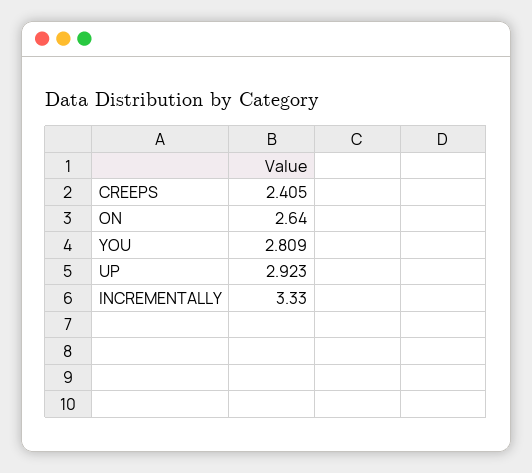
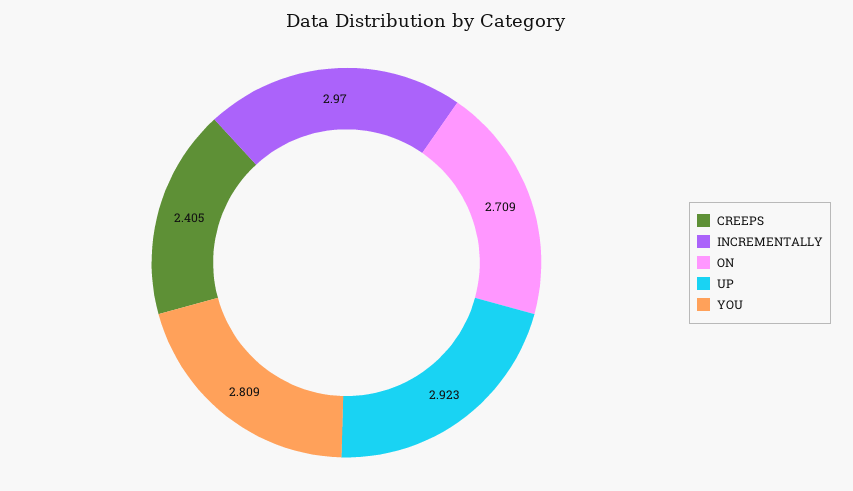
  {
    "CREEPS": 2.405,
-   "ON": 2.64,
+   "ON": 2.709,
    "YOU": 2.809,
    "UP": 2.923,
-   "INCREMENTALLY": 3.33
+   "INCREMENTALLY": 2.97
  }

